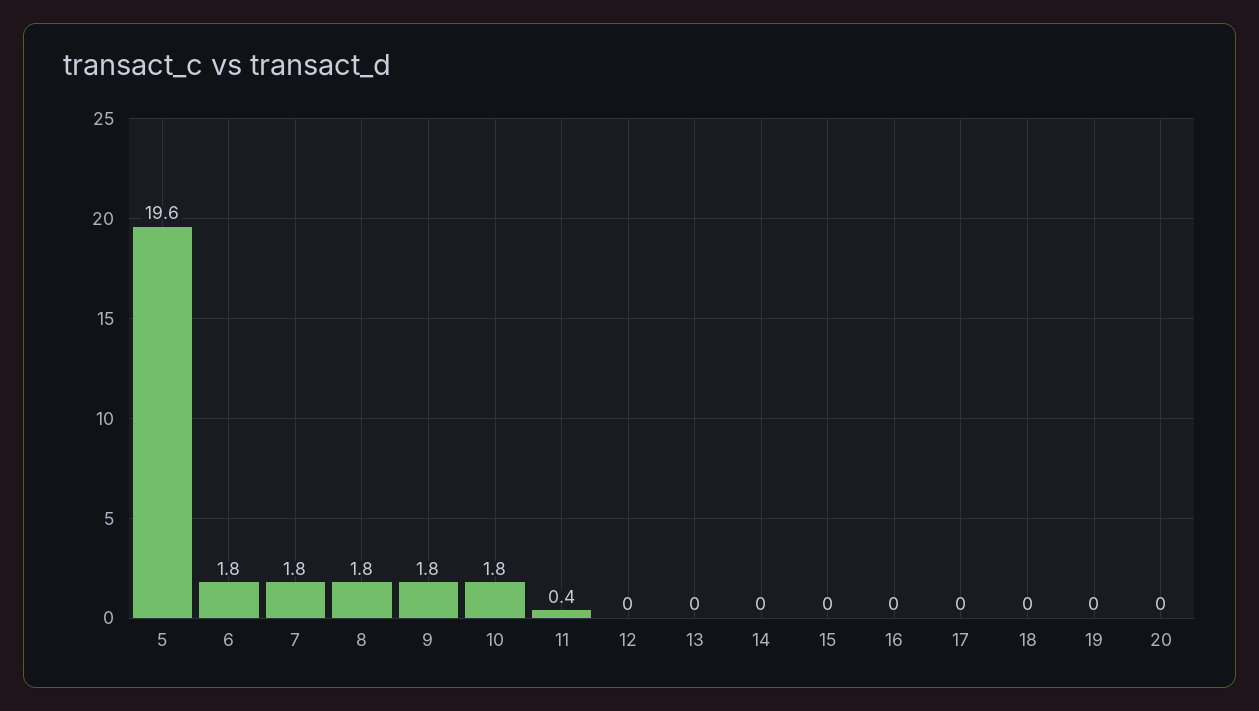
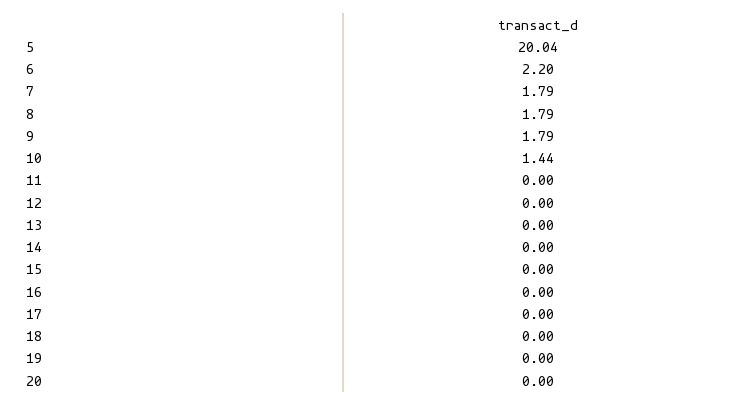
  {
-   "5": 19.6,
+   "5": 20.04,
-   "6": 1.8,
+   "6": 2.2,
    "7": 1.79,
    "8": 1.79,
    "9": 1.79,
-   "10": 1.8,
+   "10": 1.44,
-   "11": 0.4,
+   "11": 0,
    "12": 0,
    "13": 0,
    "14": 0,
    "15": 0,
    "16": 0,
    "17": 0,
    "18": 0,
    "19": 0,
    "20": 0
  }

